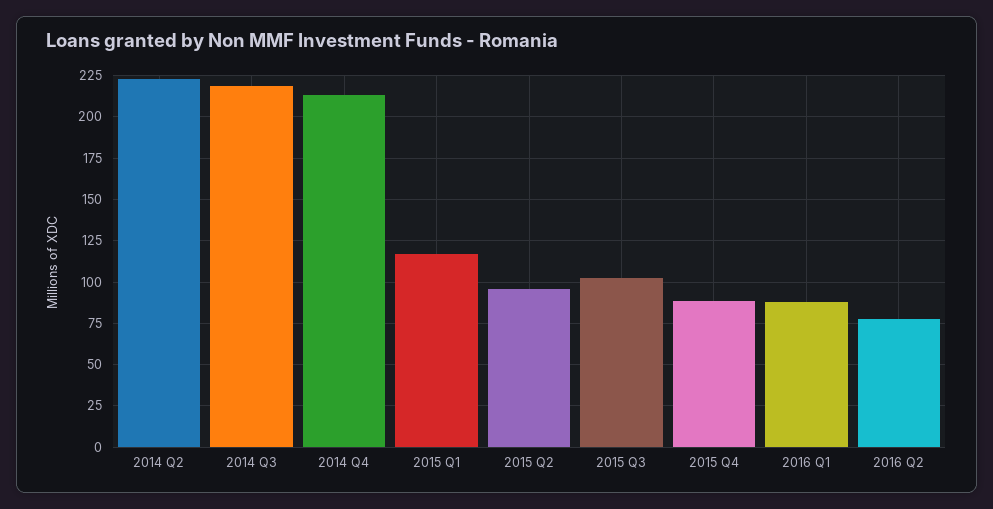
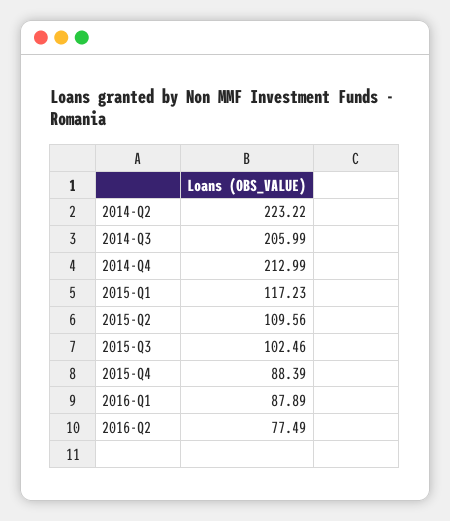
  {
    "2014 Q2": 223.22,
-   "2014 Q3": 220,
+   "2014 Q3": 205.99,
    "2014 Q4": 212.99,
    "2015 Q1": 117.23,
-   "2015 Q2": 95,
+   "2015 Q2": 109.56,
    "2015 Q3": 102.46,
    "2015 Q4": 88.39,
    "2016 Q1": 87.89,
    "2016 Q2": 77.49
  }

